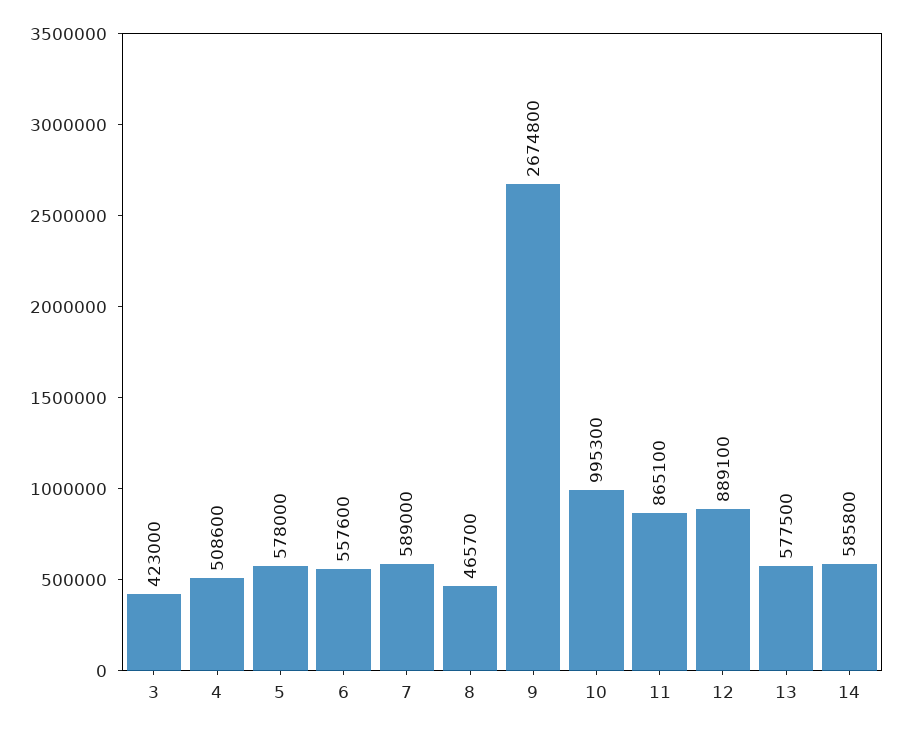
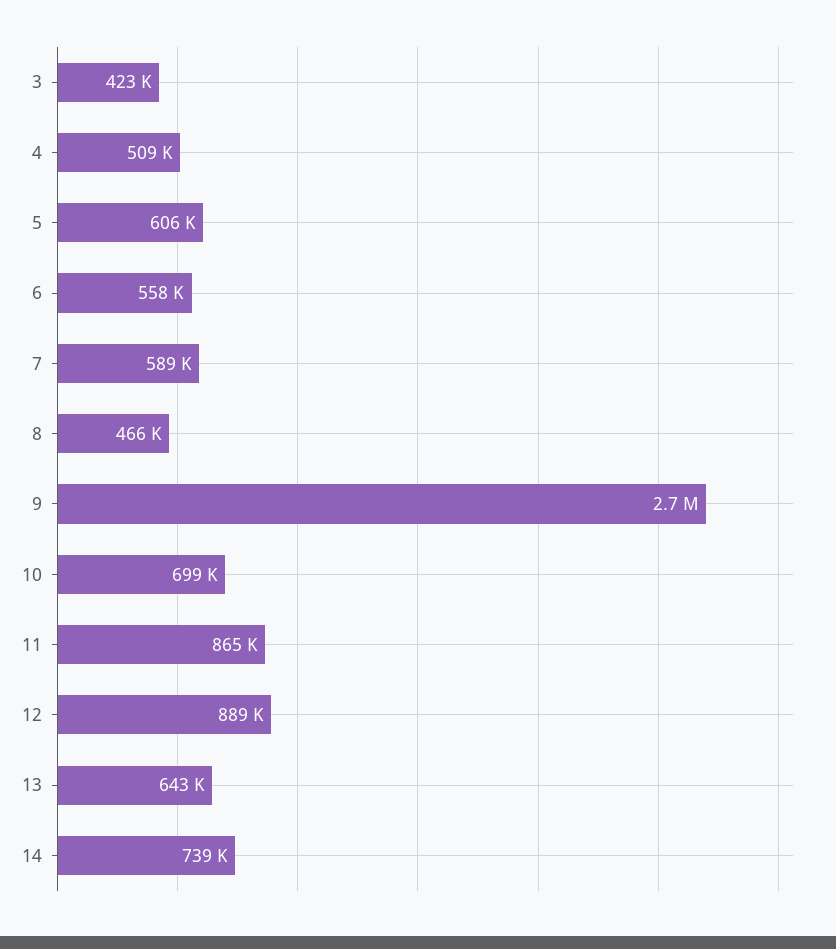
  {
    "3": 423000,
    "4": 508600,
-   "5": 578000,
+   "5": 606000,
    "6": 557600,
    "7": 589000,
    "8": 465700,
    "9": 2674800,
-   "10": 995300,
+   "10": 699000,
    "11": 865100,
    "12": 889100,
-   "13": 577500,
+   "13": 643000,
-   "14": 585800
+   "14": 739000
  }

